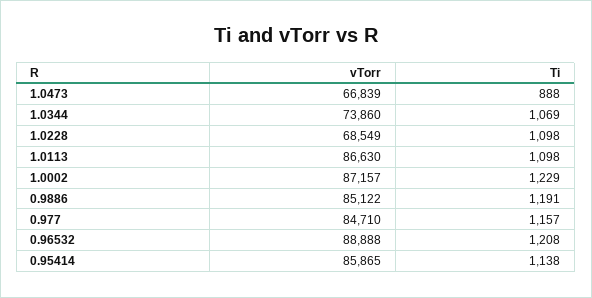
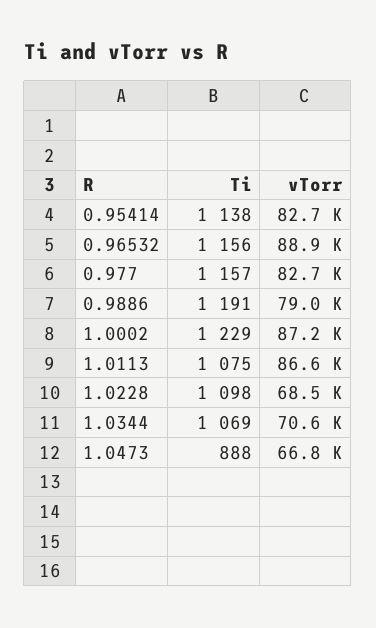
  {
    "vTorr": {
      "1.0473": 66839,
-     "1.0344": 73860,
+     "1.0344": 70600,
      "1.0228": 68549,
      "1.0113": 86630,
      "1.0002": 87157,
-     "0.9886": 85122,
+     "0.9886": 79000,
-     "0.977": 84710,
+     "0.977": 82700,
      "0.96532": 88888,
-     "0.95414": 85865
+     "0.95414": 82700
    },
    "Ti": {
      "1.0473": 888,
      "1.0344": 1069,
      "1.0228": 1098,
-     "1.0113": 1098,
+     "1.0113": 1075,
      "1.0002": 1229,
      "0.9886": 1191,
      "0.977": 1157,
-     "0.96532": 1208,
+     "0.96532": 1156,
      "0.95414": 1138
    }
  }

